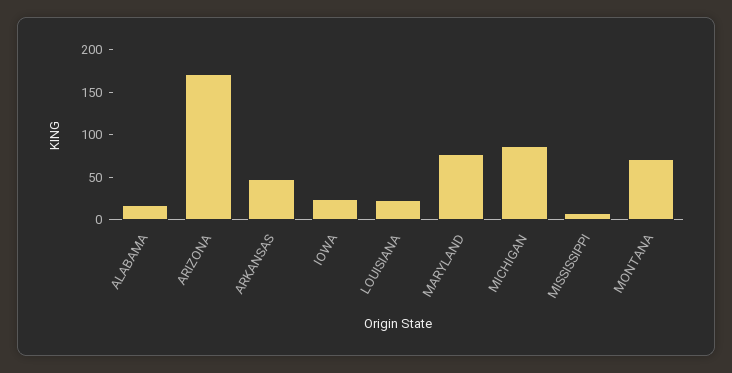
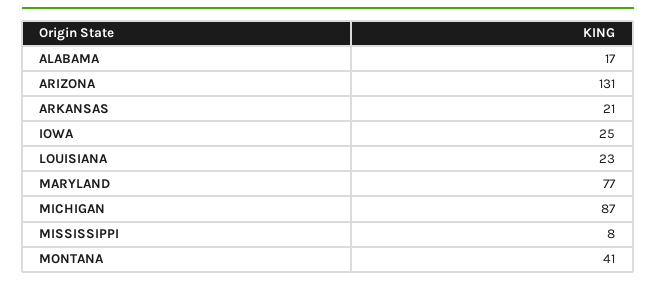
  {
    "ALABAMA": 17,
-   "ARIZONA": 170,
+   "ARIZONA": 131,
-   "ARKANSAS": 50,
+   "ARKANSAS": 21,
    "IOWA": 25,
    "LOUISIANA": 23,
    "MARYLAND": 77,
    "MICHIGAN": 87,
    "MISSISSIPPI": 8,
-   "MONTANA": 70
+   "MONTANA": 41
  }

